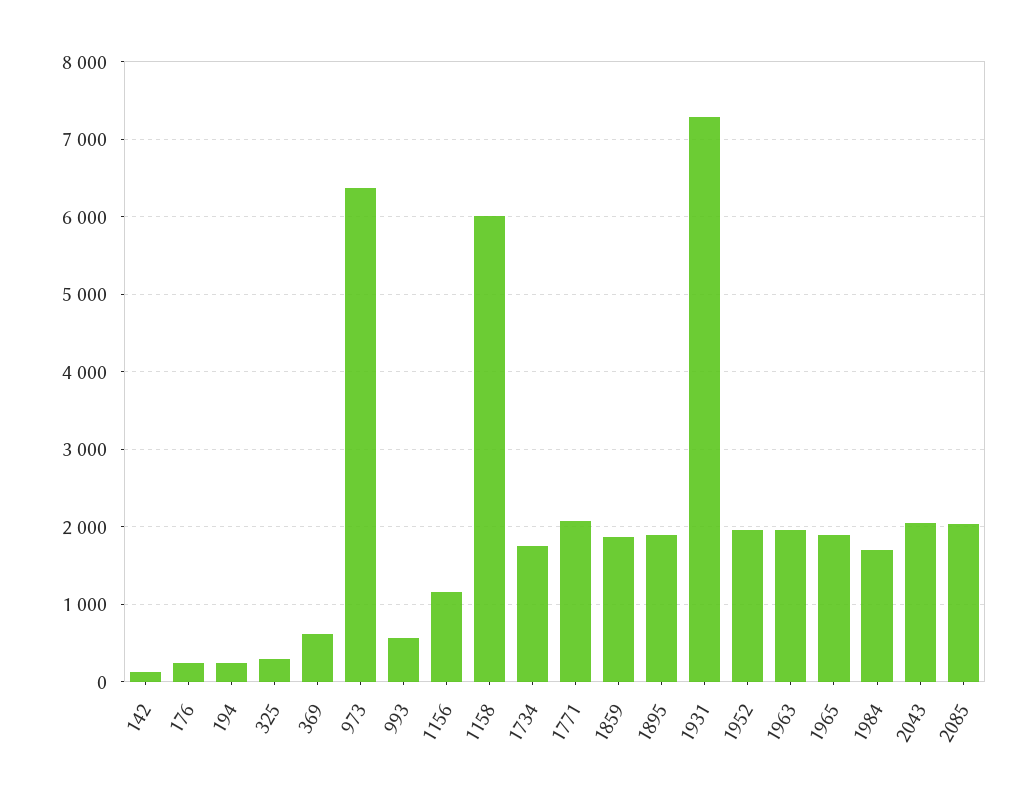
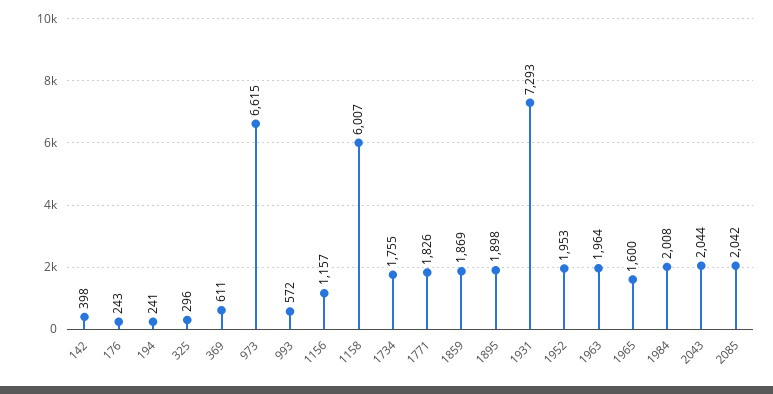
  {
-   "142": 100,
+   "142": 398,
    "176": 243,
    "194": 241,
    "325": 296,
    "369": 611,
-   "973": 6400,
+   "973": 6615,
    "993": 572,
    "1156": 1157,
    "1158": 6007,
    "1734": 1755,
-   "1771": 2100,
+   "1771": 1826,
    "1859": 1869,
    "1895": 1898,
    "1931": 7293,
    "1952": 1953,
    "1963": 1964,
-   "1965": 1900,
+   "1965": 1600,
-   "1984": 1700,
+   "1984": 2008,
    "2043": 2044,
    "2085": 2042
  }

